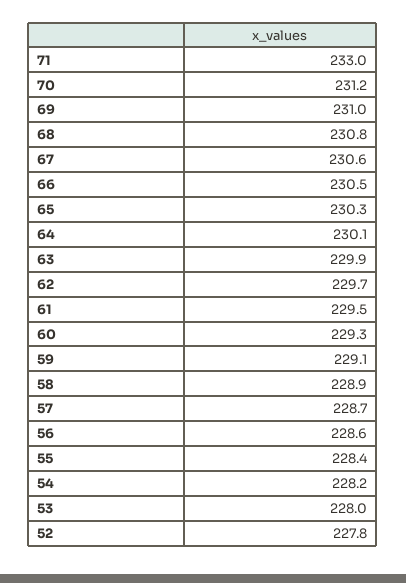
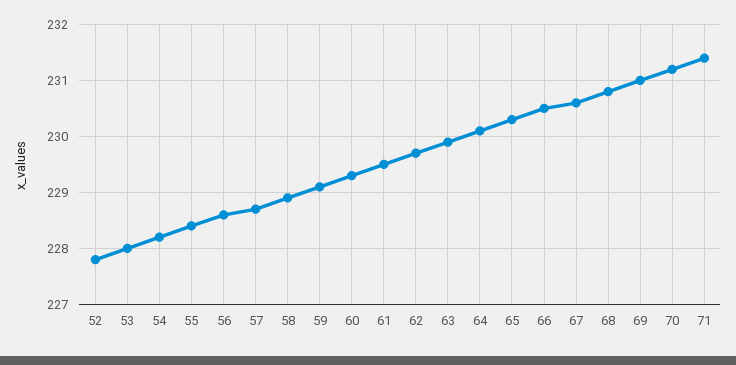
  {
-   "71": 233,
+   "71": 231.5,
    "70": 231.2,
    "69": 231,
    "68": 230.8,
    "67": 230.6,
    "66": 230.5,
    "65": 230.3,
    "64": 230.1,
    "63": 229.9,
    "62": 229.7,
    "61": 229.5,
    "60": 229.3,
    "59": 229.1,
    "58": 228.9,
    "57": 228.7,
    "56": 228.6,
    "55": 228.4,
    "54": 228.2,
    "53": 228,
    "52": 227.8
  }

